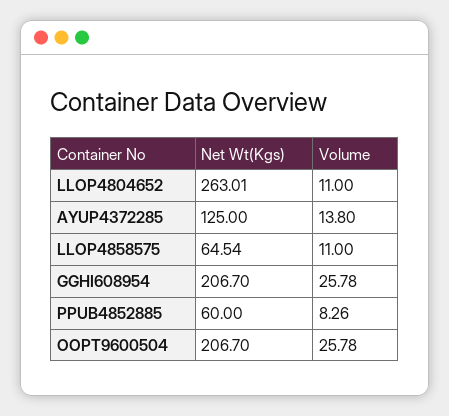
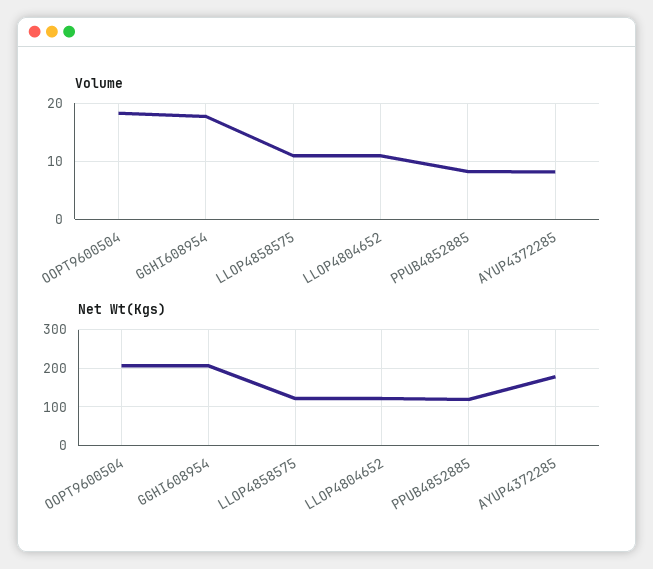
  {
    "Net Wt(Kgs)": {
-     "LLOP4804652": 263.01,
+     "LLOP4804652": 120,
-     "AYUP4372285": 125,
+     "AYUP4372285": 180,
-     "LLOP4858575": 64.54,
+     "LLOP4858575": 120,
      "GGHI608954": 206.7,
-     "PPUB4852885": 60,
+     "PPUB4852885": 120,
      "OOPT9600504": 206.7
    },
    "Volume": {
      "LLOP4804652": 11,
-     "AYUP4372285": 13.8,
+     "AYUP4372285": 8,
      "LLOP4858575": 11,
-     "GGHI608954": 25.78,
+     "GGHI608954": 18,
      "PPUB4852885": 8.26,
-     "OOPT9600504": 25.78
+     "OOPT9600504": 18
    }
  }

